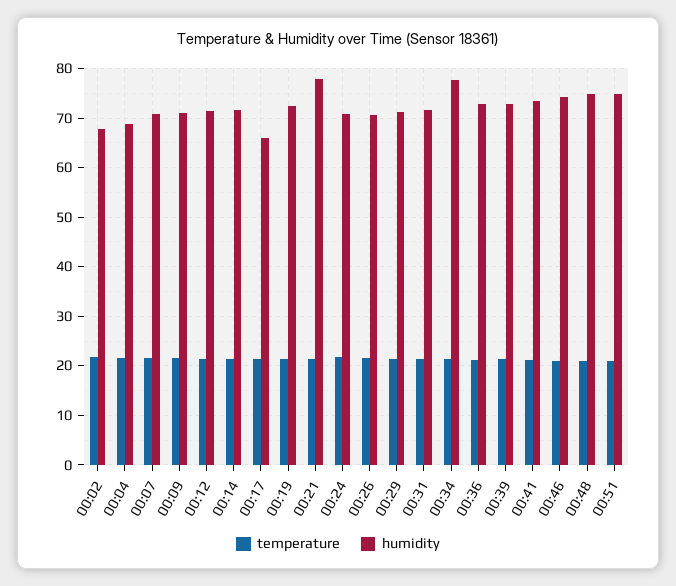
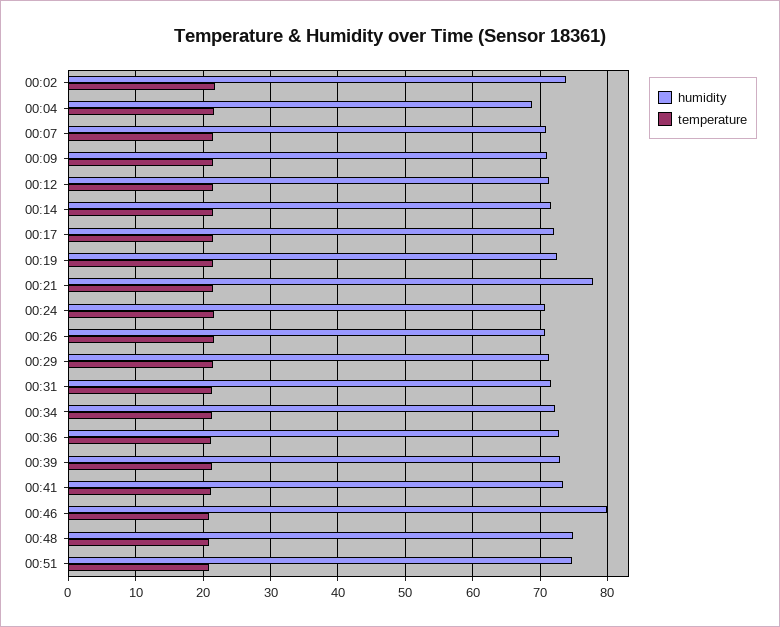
  {
    "temperature": {
      "00:02": 22,
      "00:04": 22,
      "00:07": 22,
      "00:09": 22,
      "00:12": 21,
      "00:14": 21,
      "00:17": 21,
      "00:19": 21,
      "00:21": 21,
      "00:24": 22,
      "00:26": 22,
      "00:29": 21,
      "00:31": 21,
      "00:34": 21,
      "00:36": 21,
      "00:39": 21,
      "00:41": 21,
      "00:46": 21,
      "00:48": 21,
      "00:51": 21
    },
    "humidity": {
-     "00:02": 68,
+     "00:02": 74,
      "00:04": 69,
      "00:07": 71,
      "00:09": 71,
      "00:12": 71,
      "00:14": 72,
-     "00:17": 66,
+     "00:17": 72,
      "00:19": 72,
      "00:21": 78,
      "00:24": 71,
      "00:26": 71,
      "00:29": 71,
      "00:31": 72,
-     "00:34": 78,
+     "00:34": 72,
      "00:36": 73,
      "00:39": 73,
      "00:41": 73,
-     "00:46": 74,
+     "00:46": 80,
      "00:48": 75,
      "00:51": 75
    }
  }

